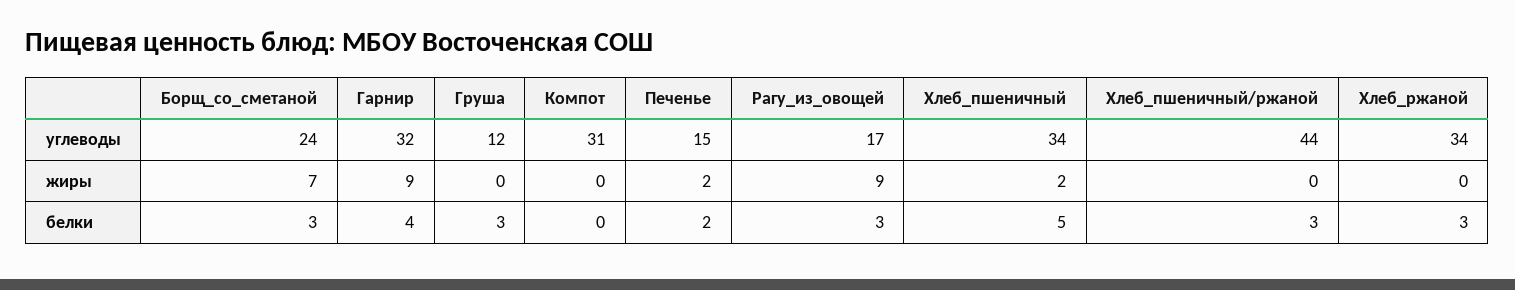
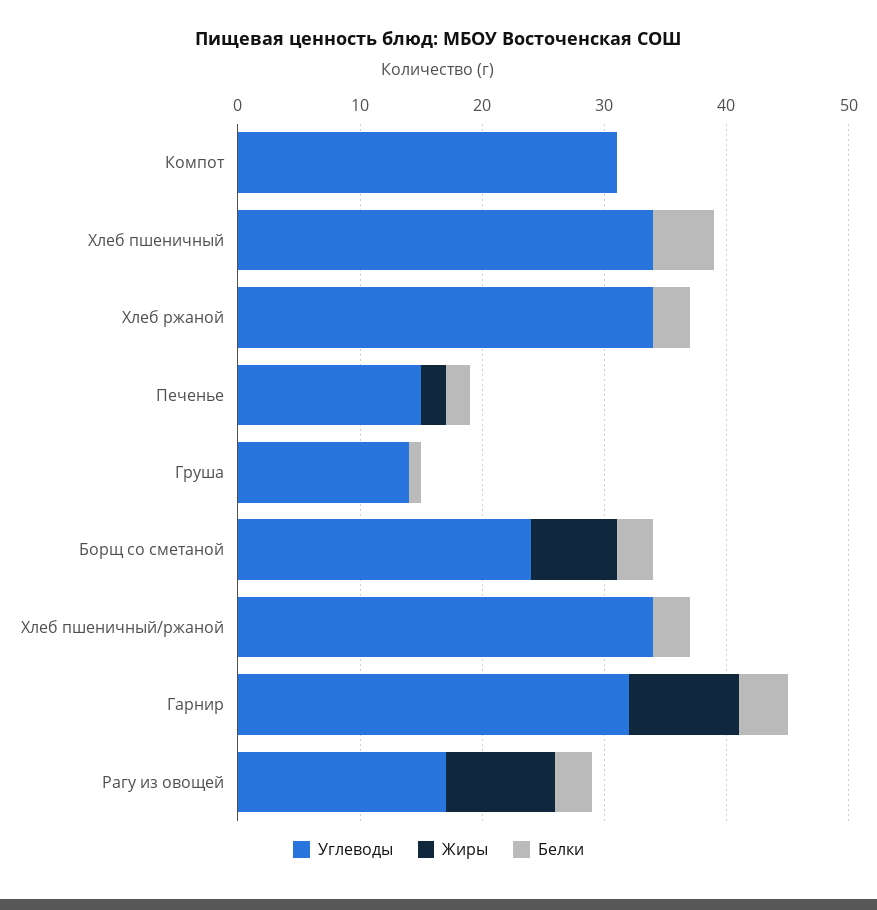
  {
    "углеводы": {
      "Борщ_со_сметаной": 24,
      "Гарнир": 32,
-     "Груша": 12,
+     "Груша": 14,
      "Компот": 31,
      "Печенье": 15,
      "Рагу_из_овощей": 17,
      "Хлеб_пшеничный": 34,
-     "Хлеб_пшеничный/ржаной": 44,
+     "Хлеб_пшеничный/ржаной": 34,
      "Хлеб_ржаной": 34
    },
    "жиры": {
      "Борщ_со_сметаной": 7,
      "Гарнир": 9,
      "Груша": 0,
      "Компот": 0,
      "Печенье": 2,
      "Рагу_из_овощей": 9,
-     "Хлеб_пшеничный": 2,
+     "Хлеб_пшеничный": 0,
      "Хлеб_пшеничный/ржаной": 0,
      "Хлеб_ржаной": 0
    },
    "белки": {
      "Борщ_со_сметаной": 3,
      "Гарнир": 4,
-     "Груша": 3,
+     "Груша": 1,
      "Компот": 0,
      "Печенье": 2,
      "Рагу_из_овощей": 3,
      "Хлеб_пшеничный": 5,
      "Хлеб_пшеничный/ржаной": 3,
      "Хлеб_ржаной": 3
    }
  }

